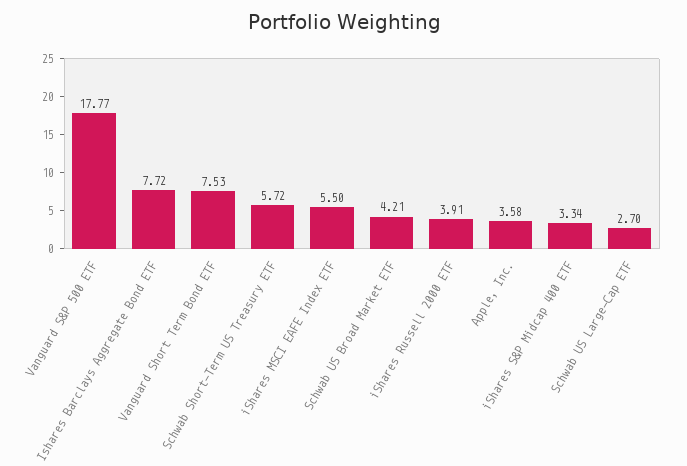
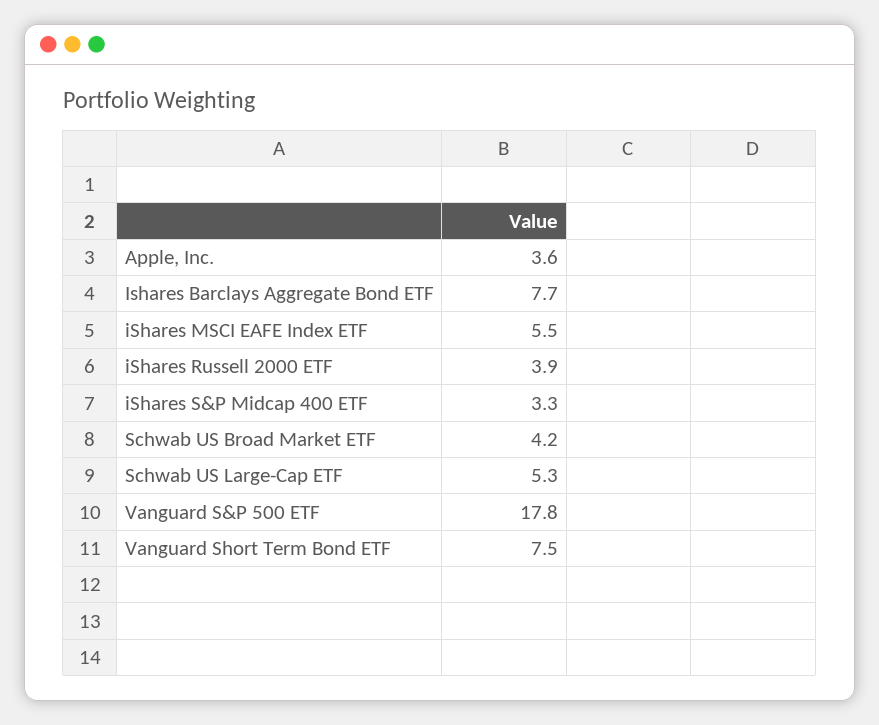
  {
    "Vanguard S&P 500 ETF": 17.77,
    "Ishares Barclays Aggregate Bond ETF": 7.72,
    "Vanguard Short Term Bond ETF": 7.53,
-   "Schwab Short-Term US Treasury ETF": 5.72,
    "iShares MSCI EAFE Index ETF": 5.5,
    "Schwab US Broad Market ETF": 4.21,
    "iShares Russell 2000 ETF": 3.91,
    "Apple, Inc.": 3.58,
    "iShares S&P Midcap 400 ETF": 3.34,
-   "Schwab US Large-Cap ETF": 2.7
+   "Schwab US Large-Cap ETF": 5.3
  }

